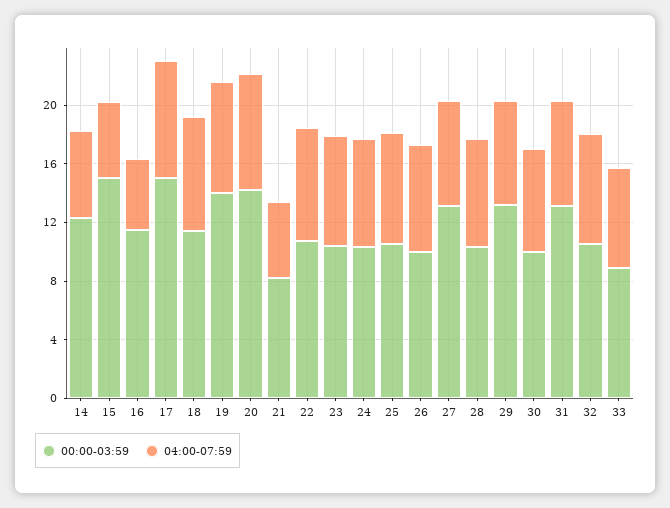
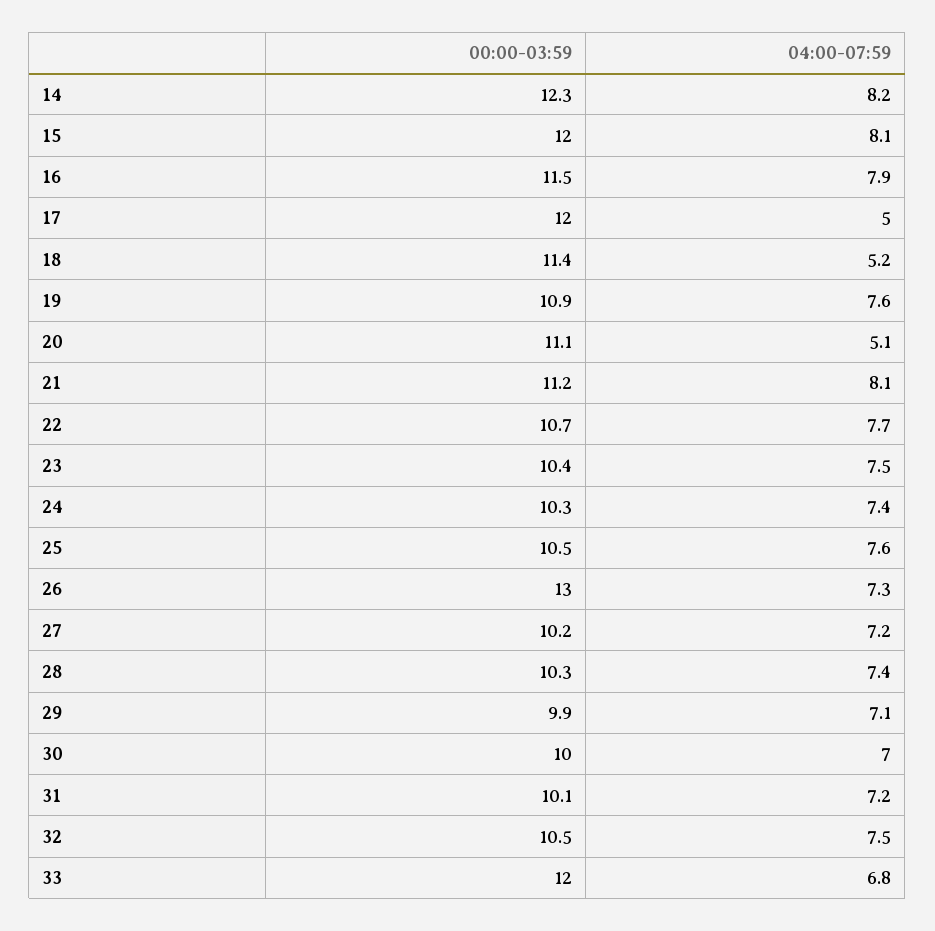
  {
    "00:00-03:59": {
      "14": 12.3,
-     "15": 15,
+     "15": 12,
      "16": 11.5,
-     "17": 15,
+     "17": 12,
      "18": 11.4,
-     "19": 14,
+     "19": 10.9,
-     "20": 14,
+     "20": 11.1,
-     "21": 8,
+     "21": 11.2,
      "22": 10.7,
      "23": 10.4,
      "24": 10.3,
      "25": 10.5,
-     "26": 10,
+     "26": 13,
-     "27": 13,
+     "27": 10.2,
      "28": 10.3,
-     "29": 13,
+     "29": 9.9,
      "30": 10,
-     "31": 13,
+     "31": 10.1,
      "32": 10.5,
-     "33": 9
+     "33": 12
    },
    "04:00-07:59": {
-     "14": 6,
+     "14": 8.2,
-     "15": 5,
+     "15": 8.1,
-     "16": 5,
+     "16": 7.9,
-     "17": 8,
+     "17": 5,
-     "18": 8,
+     "18": 5.2,
      "19": 7.6,
-     "20": 8,
+     "20": 5.1,
-     "21": 5,
+     "21": 8.1,
      "22": 7.7,
      "23": 7.5,
      "24": 7.4,
      "25": 7.6,
      "26": 7.3,
      "27": 7.2,
      "28": 7.4,
      "29": 7.1,
      "30": 7,
      "31": 7.2,
      "32": 7.5,
      "33": 6.8
    }
  }

